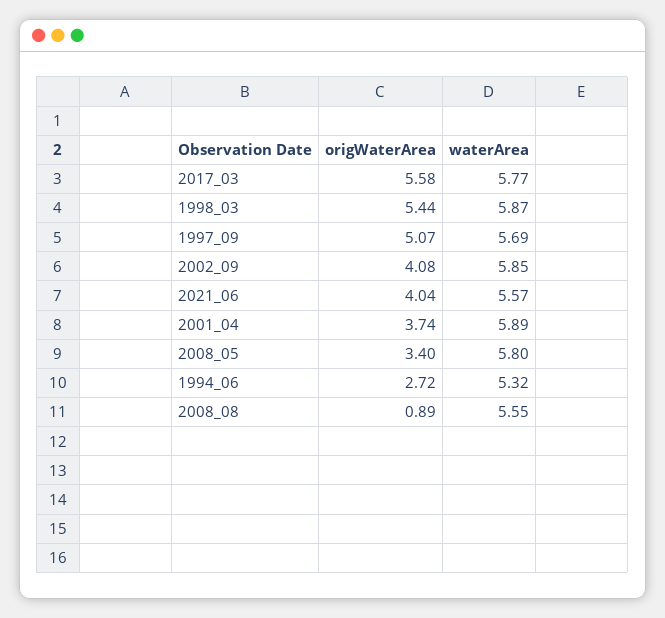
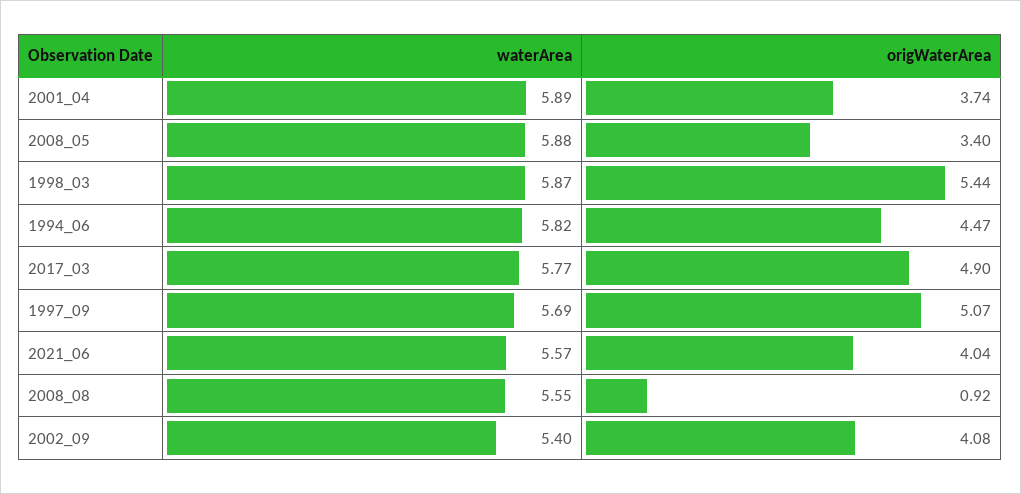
  {
    "origWaterArea": {
-     "2017_03": 5.58,
+     "2017_03": 4.9,
      "1998_03": 5.44,
      "1997_09": 5.07,
      "2002_09": 4.08,
      "2021_06": 4.04,
      "2001_04": 3.74,
      "2008_05": 3.4,
-     "1994_06": 2.72,
+     "1994_06": 4.47,
-     "2008_08": 0.89
+     "2008_08": 0.92
    },
    "waterArea": {
      "2017_03": 5.77,
      "1998_03": 5.87,
      "1997_09": 5.69,
-     "2002_09": 5.85,
+     "2002_09": 5.4,
      "2021_06": 5.57,
      "2001_04": 5.89,
-     "2008_05": 5.8,
+     "2008_05": 5.88,
-     "1994_06": 5.32,
+     "1994_06": 5.82,
      "2008_08": 5.55
    }
  }

